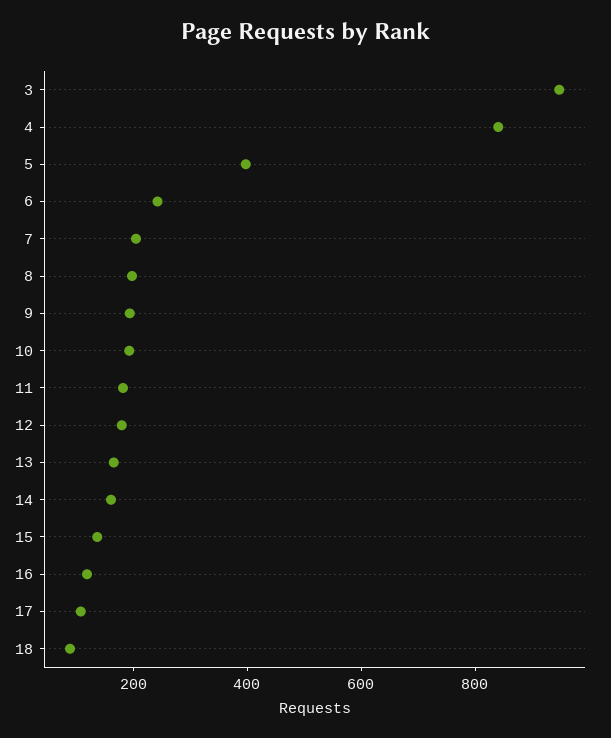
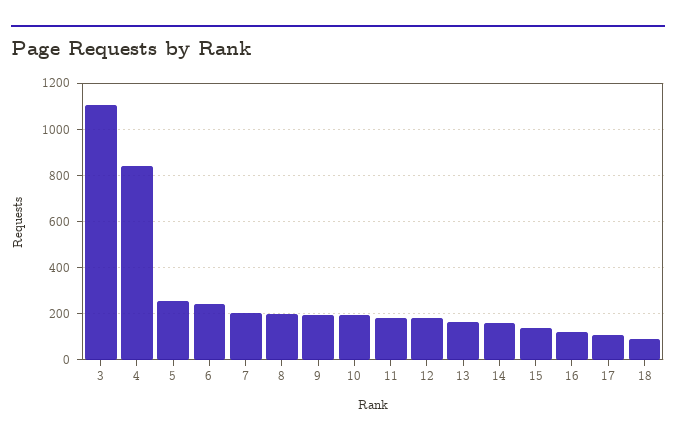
  {
-   "3": 950,
+   "3": 1100,
    "4": 850,
-   "5": 400,
+   "5": 250,
    "6": 250,
    "7": 200,
    "8": 200,
    "9": 200,
    "10": 200,
    "11": 200,
    "12": 200,
    "13": 150,
    "14": 150,
    "15": 150,
    "16": 100,
    "17": 100,
    "18": 100
  }

